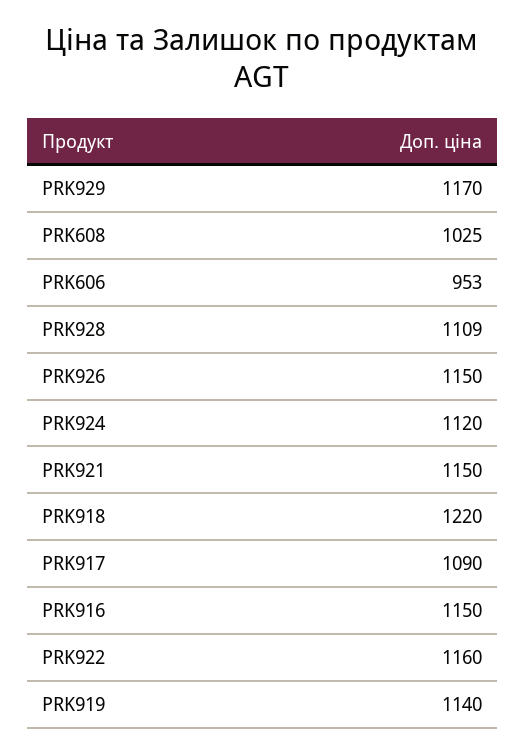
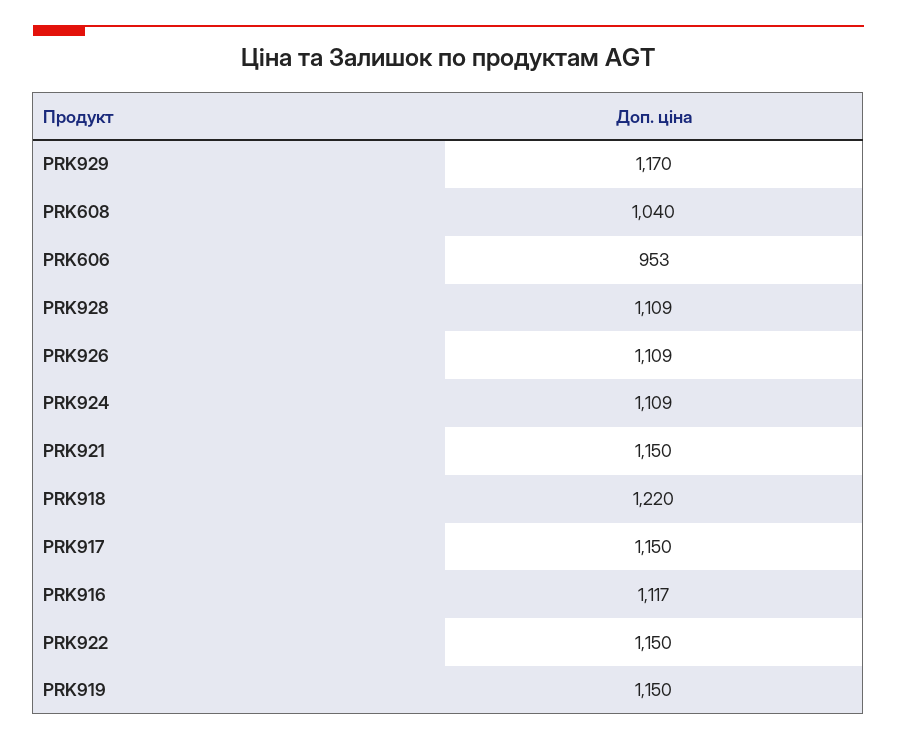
  {
    "PRK929": 1170,
-   "PRK608": 1025,
+   "PRK608": 1040,
    "PRK606": 953,
    "PRK928": 1109,
-   "PRK926": 1150,
+   "PRK926": 1109,
-   "PRK924": 1120,
+   "PRK924": 1109,
    "PRK921": 1150,
    "PRK918": 1220,
-   "PRK917": 1090,
+   "PRK917": 1150,
-   "PRK916": 1150,
+   "PRK916": 1117,
-   "PRK922": 1160,
+   "PRK922": 1150,
-   "PRK919": 1140
+   "PRK919": 1150
  }

